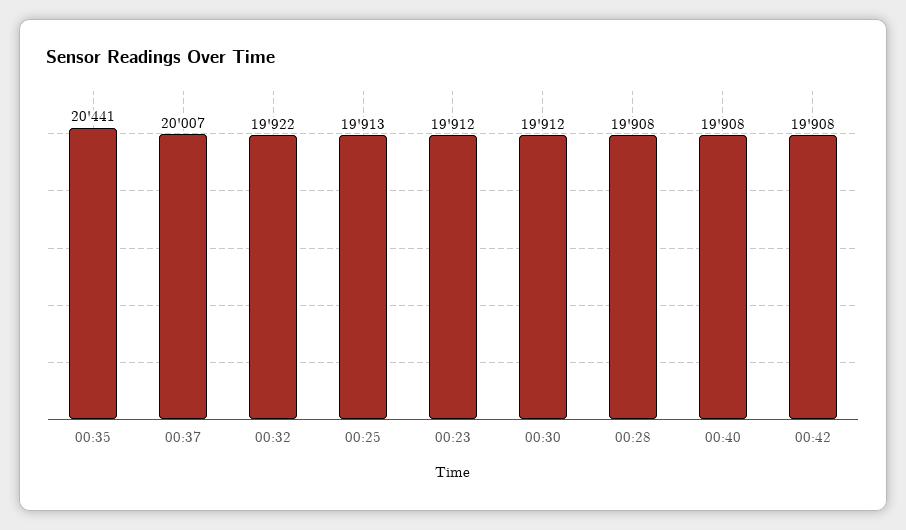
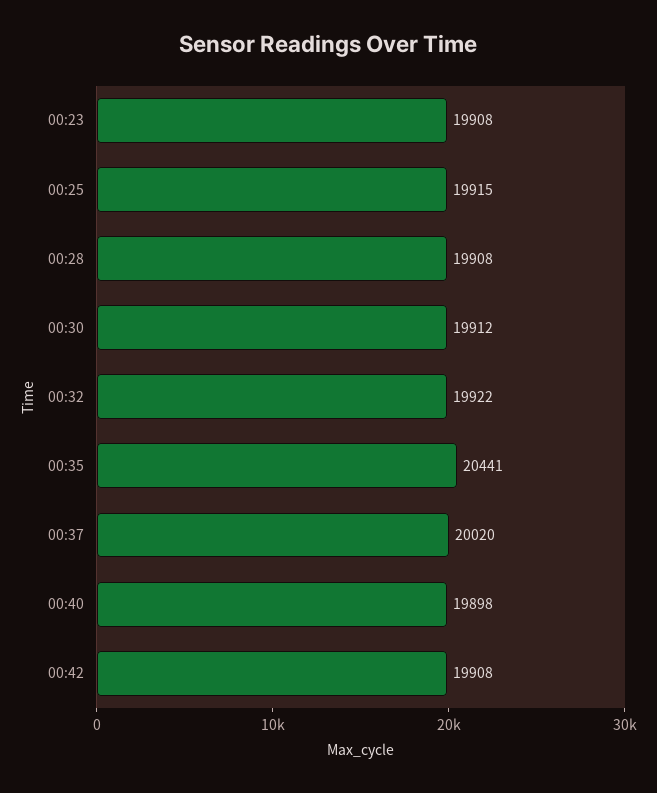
  {
    "00:35": 20441,
-   "00:37": 20007,
+   "00:37": 20020,
    "00:32": 19922,
-   "00:25": 19913,
+   "00:25": 19915,
-   "00:23": 19912,
+   "00:23": 19908,
    "00:30": 19912,
    "00:28": 19908,
-   "00:40": 19908,
+   "00:40": 19898,
    "00:42": 19908
  }

